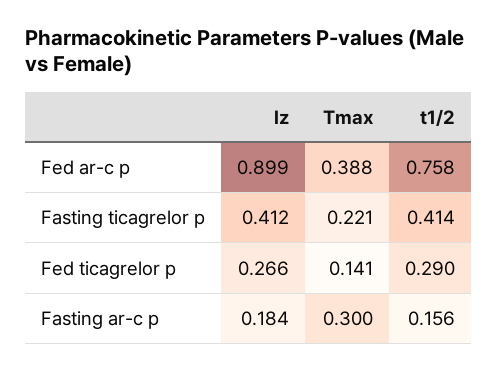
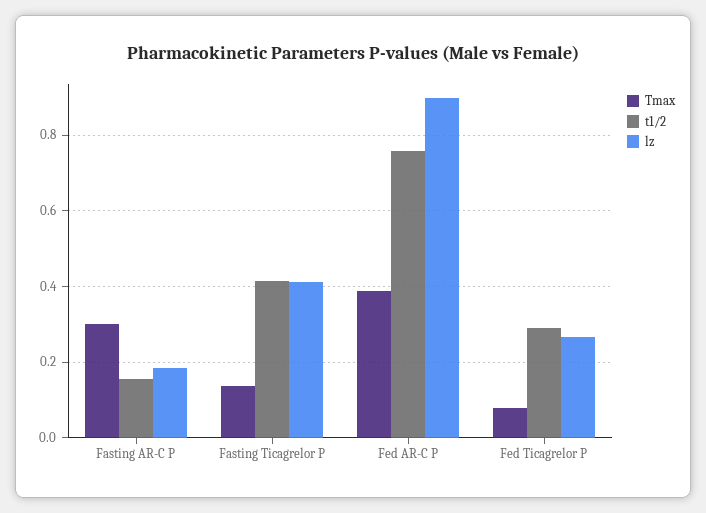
  {
    "lz": {
      "Fed ar-c p": 0.899,
      "Fasting ticagrelor p": 0.412,
      "Fed ticagrelor p": 0.266,
      "Fasting ar-c p": 0.184
    },
    "Tmax": {
      "Fed ar-c p": 0.388,
-     "Fasting ticagrelor p": 0.221,
+     "Fasting ticagrelor p": 0.14,
-     "Fed ticagrelor p": 0.141,
+     "Fed ticagrelor p": 0.08,
      "Fasting ar-c p": 0.3
    },
    "t1/2": {
      "Fed ar-c p": 0.758,
      "Fasting ticagrelor p": 0.414,
      "Fed ticagrelor p": 0.29,
      "Fasting ar-c p": 0.156
    }
  }

